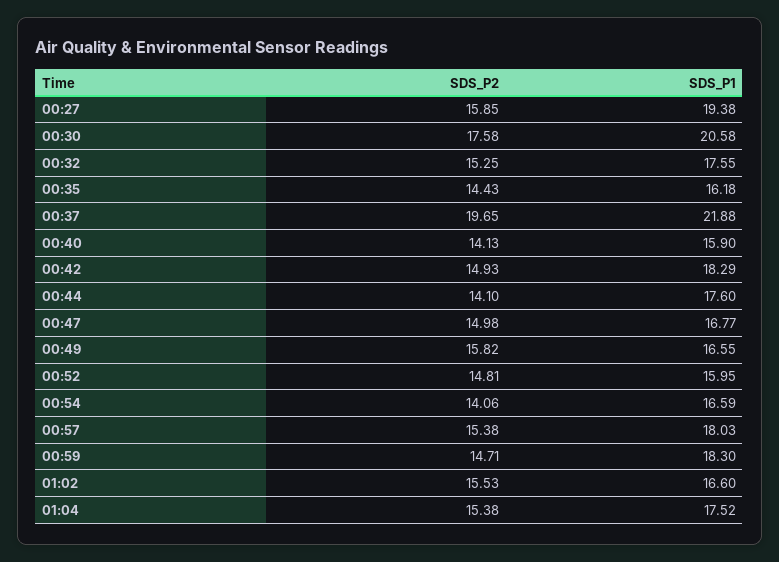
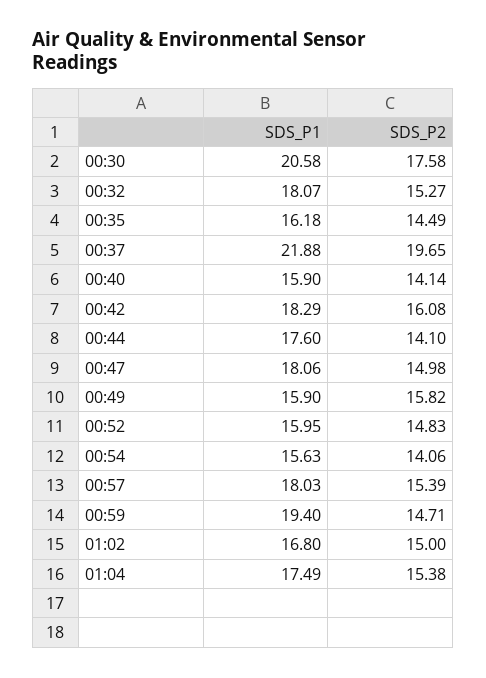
  {
    "SDS_P2": {
-     "00:27": 15.85,
      "00:30": 17.58,
-     "00:32": 15.25,
+     "00:32": 15.27,
-     "00:35": 14.43,
+     "00:35": 14.49,
      "00:37": 19.65,
-     "00:40": 14.13,
+     "00:40": 14.14,
-     "00:42": 14.93,
+     "00:42": 16.08,
      "00:44": 14.1,
      "00:47": 14.98,
      "00:49": 15.82,
-     "00:52": 14.81,
+     "00:52": 14.83,
      "00:54": 14.06,
-     "00:57": 15.38,
+     "00:57": 15.39,
      "00:59": 14.71,
-     "01:02": 15.53,
+     "01:02": 15,
      "01:04": 15.38
    },
    "SDS_P1": {
-     "00:27": 19.38,
      "00:30": 20.58,
-     "00:32": 17.55,
+     "00:32": 18.07,
      "00:35": 16.18,
      "00:37": 21.88,
      "00:40": 15.9,
      "00:42": 18.29,
      "00:44": 17.6,
-     "00:47": 16.77,
+     "00:47": 18.06,
-     "00:49": 16.55,
+     "00:49": 15.9,
      "00:52": 15.95,
-     "00:54": 16.59,
+     "00:54": 15.63,
      "00:57": 18.03,
-     "00:59": 18.3,
+     "00:59": 19.4,
-     "01:02": 16.6,
+     "01:02": 16.8,
-     "01:04": 17.52
+     "01:04": 17.49
    }
  }

